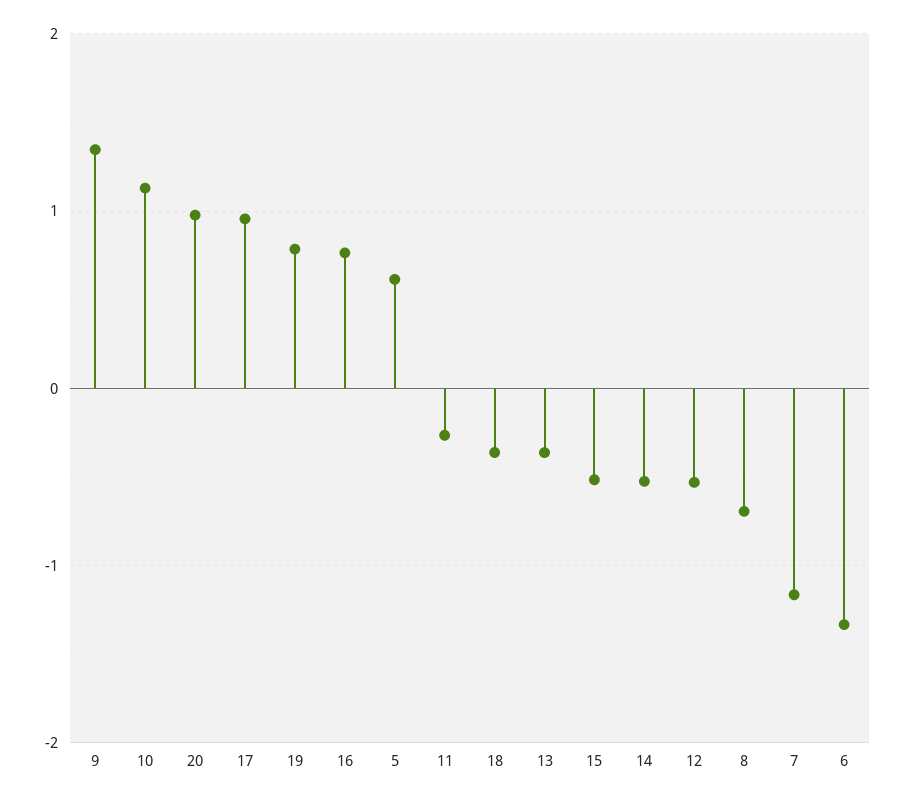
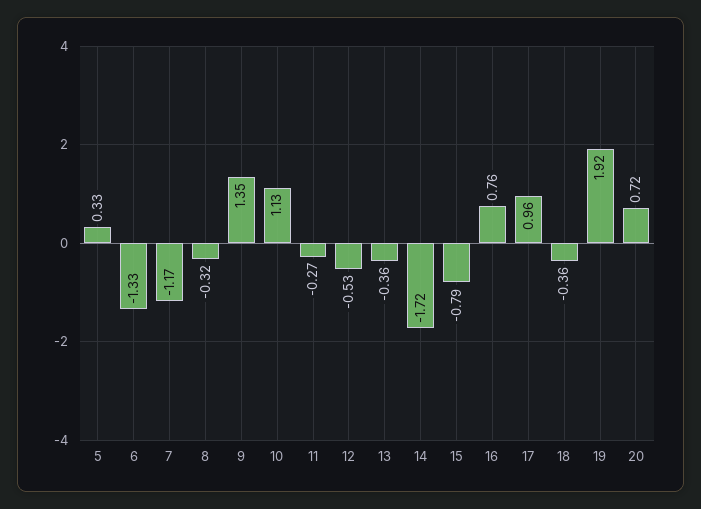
  {
    "9": 1.35,
    "10": 1.13,
-   "20": 1,
+   "20": 0.72,
    "17": 0.96,
-   "19": 0.8,
+   "19": 1.92,
    "16": 0.76,
-   "5": 0.6,
+   "5": 0.33,
    "11": -0.27,
    "18": -0.36,
    "13": -0.36,
-   "15": -0.5,
+   "15": -0.79,
-   "14": -0.5,
+   "14": -1.72,
    "12": -0.53,
-   "8": -0.7,
+   "8": -0.32,
    "7": -1.17,
    "6": -1.33
  }

